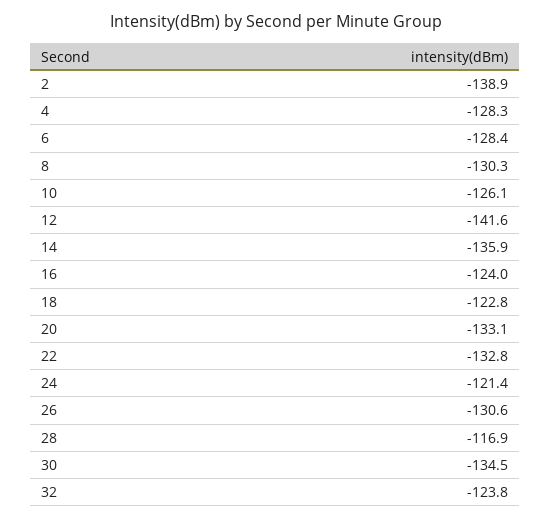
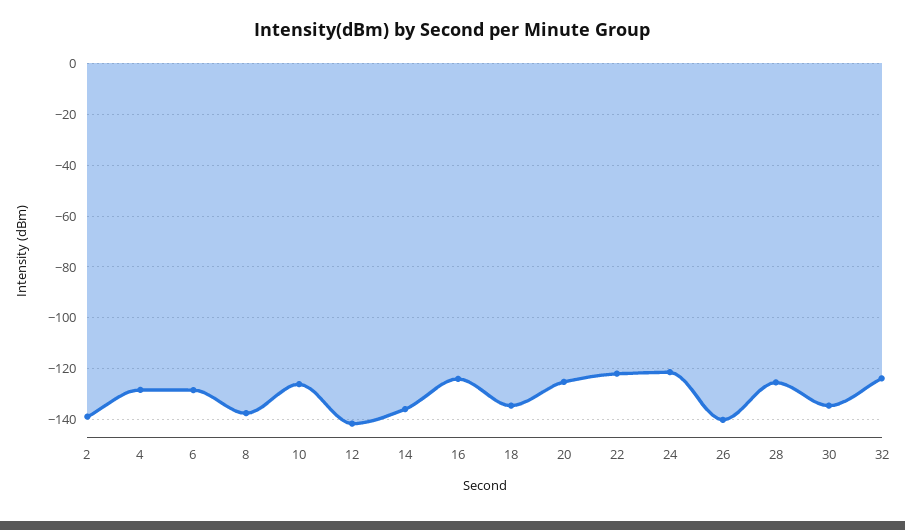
  {
    "2": -138.9,
    "4": -128.3,
    "6": -128.4,
-   "8": -130.3,
+   "8": -137.5,
    "10": -126.1,
    "12": -141.6,
    "14": -135.9,
    "16": -124,
-   "18": -122.8,
+   "18": -135,
-   "20": -133.1,
+   "20": -125,
-   "22": -132.8,
+   "22": -122.5,
    "24": -121.4,
-   "26": -130.6,
+   "26": -140,
-   "28": -116.9,
+   "28": -125,
    "30": -134.5,
    "32": -123.8
  }

